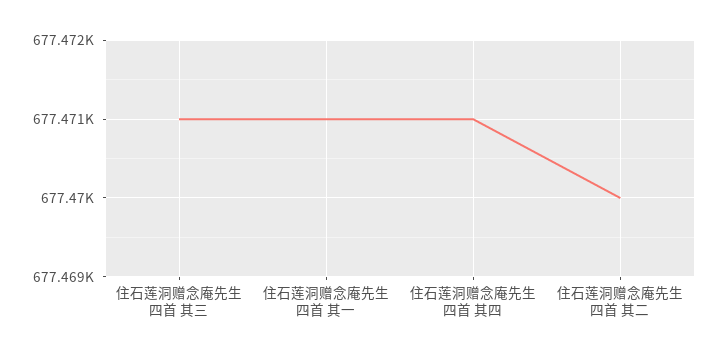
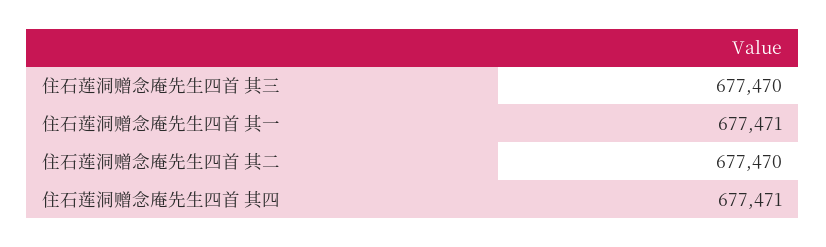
  {
-   "住石莲洞赠念庵先生四首 其三": 677471,
+   "住石莲洞赠念庵先生四首 其三": 677470,
    "住石莲洞赠念庵先生四首 其一": 677471,
    "住石莲洞赠念庵先生四首 其四": 677471,
    "住石莲洞赠念庵先生四首 其二": 677470
  }

